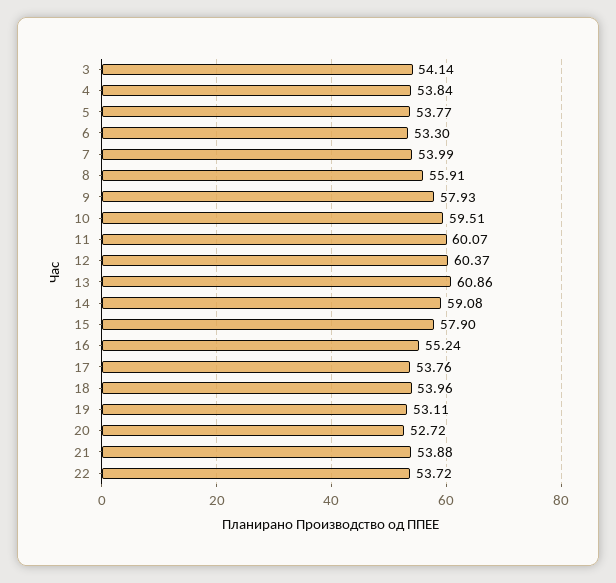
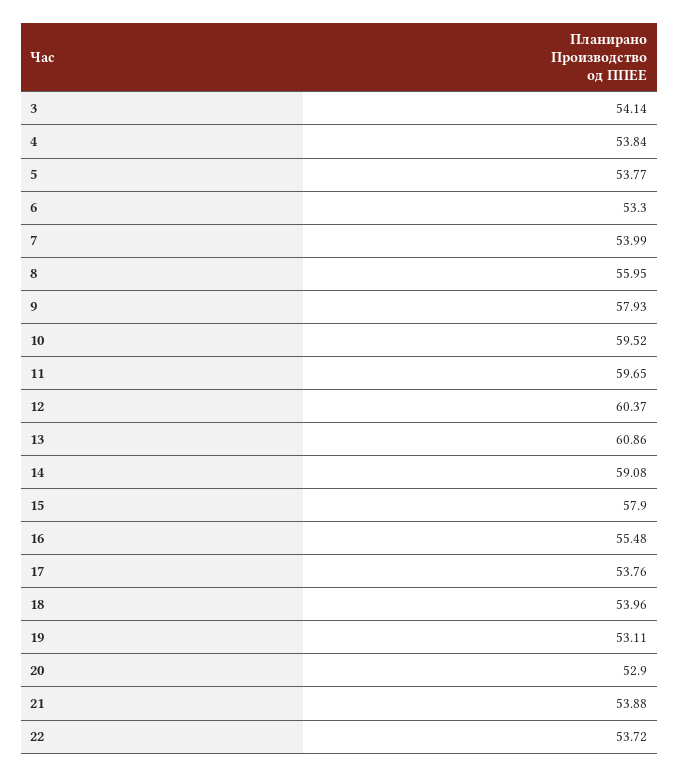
  {
    "3": 54.14,
    "4": 53.84,
    "5": 53.77,
    "6": 53.3,
    "7": 53.99,
-   "8": 55.91,
+   "8": 55.95,
    "9": 57.93,
-   "10": 59.51,
+   "10": 59.52,
-   "11": 60.07,
+   "11": 59.65,
    "12": 60.37,
    "13": 60.86,
    "14": 59.08,
    "15": 57.9,
-   "16": 55.24,
+   "16": 55.48,
    "17": 53.76,
    "18": 53.96,
    "19": 53.11,
-   "20": 52.72,
+   "20": 52.9,
    "21": 53.88,
    "22": 53.72
  }

